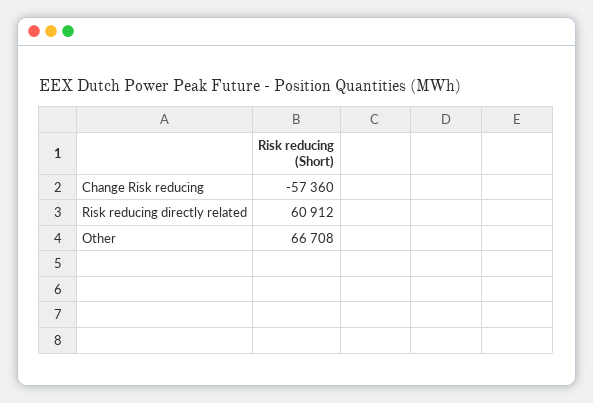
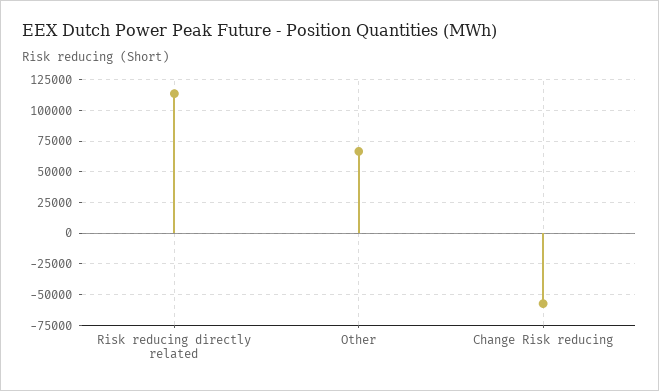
  {
    "Change Risk reducing": -57360,
-   "Risk reducing directly related": 60912,
+   "Risk reducing directly related": 115000,
    "Other": 66708
  }

